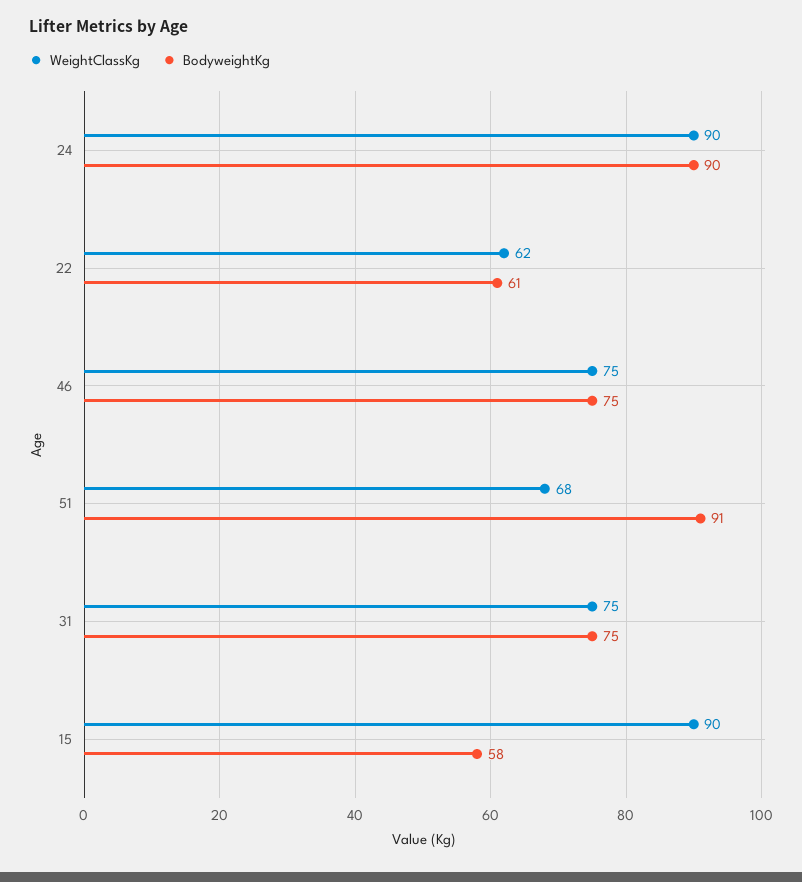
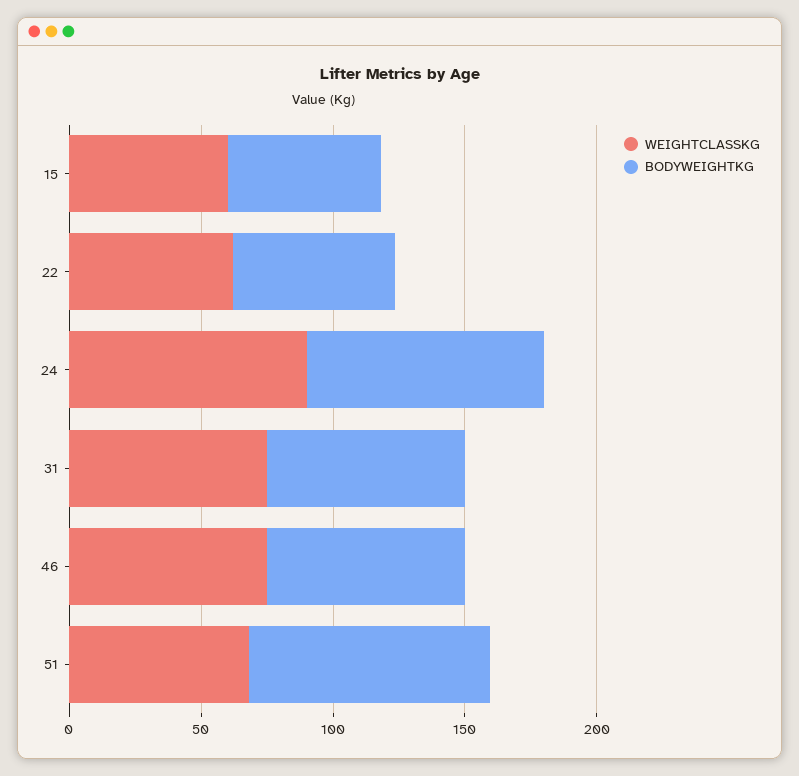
  {
    "WeightClassKg": {
      "24": 90,
      "22": 62,
      "46": 75,
      "51": 68,
      "31": 75,
-     "15": 90
+     "15": 60
    },
    "BodyweightKg": {
      "24": 90,
      "22": 61,
      "46": 75,
      "51": 91,
      "31": 75,
      "15": 58
    }
  }

